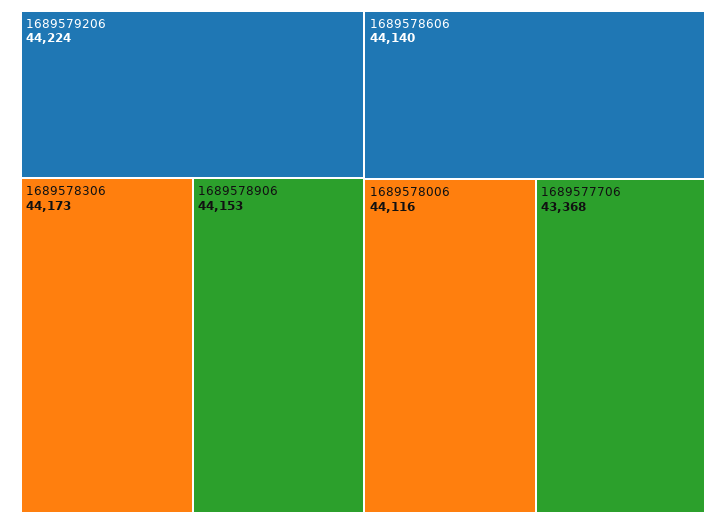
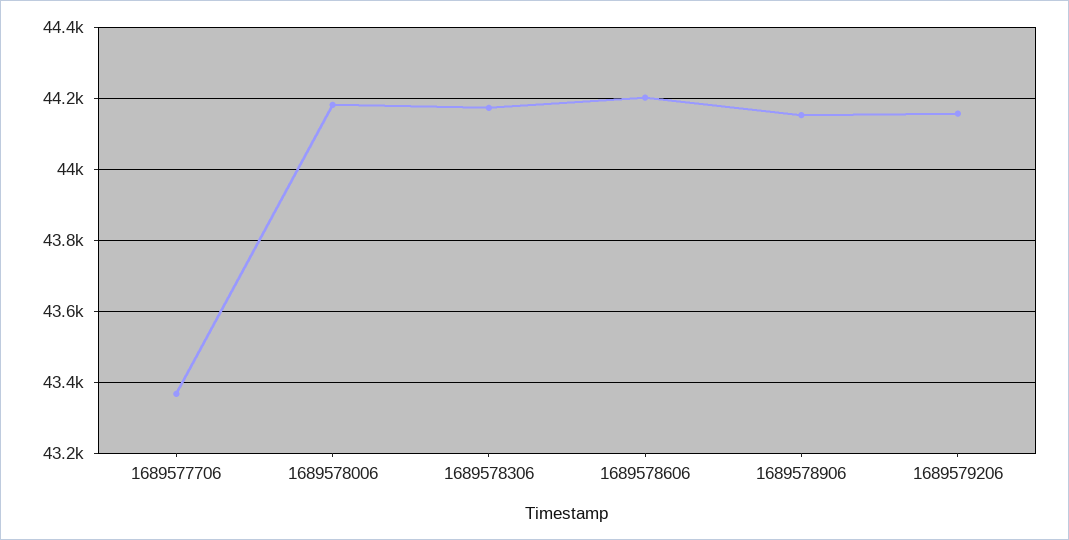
  {
-   "1689579206": 44224,
+   "1689579206": 44160,
    "1689578306": 44173,
    "1689578906": 44153,
-   "1689578606": 44140,
+   "1689578606": 44200,
-   "1689578006": 44116,
+   "1689578006": 44180,
    "1689577706": 43368
  }

